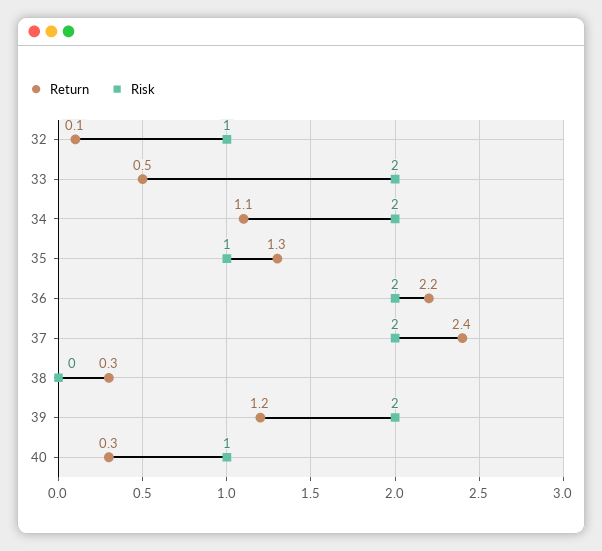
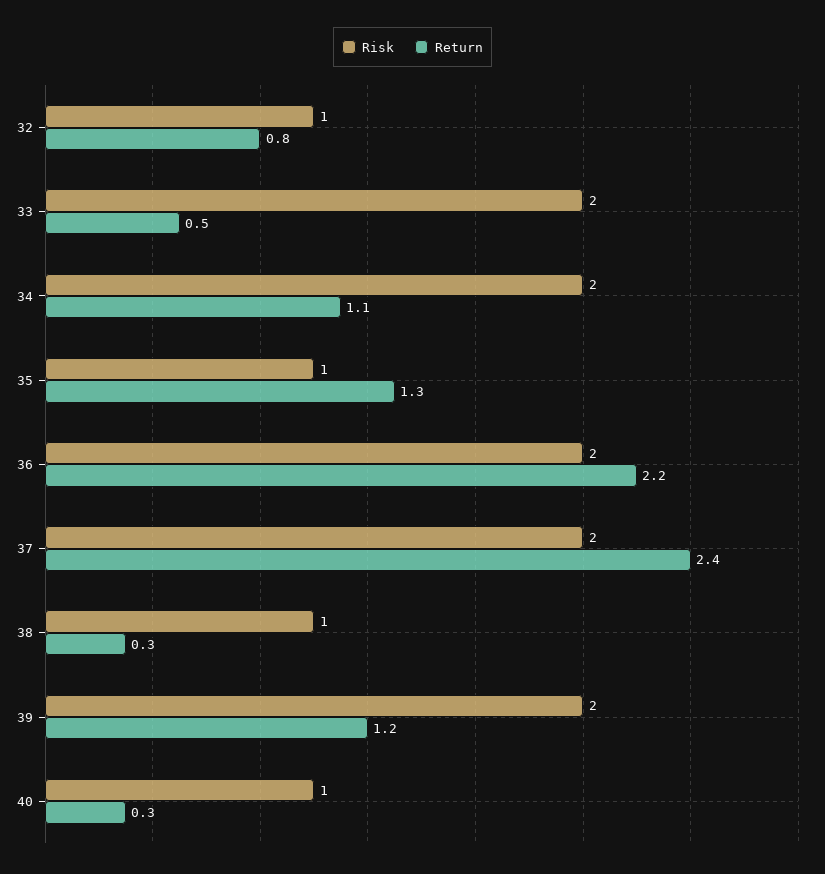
  {
    "Return": {
-     "32": 0.1,
+     "32": 0.8,
      "33": 0.5,
      "34": 1.1,
      "35": 1.3,
      "36": 2.2,
      "37": 2.4,
      "38": 0.3,
      "39": 1.2,
      "40": 0.3
    },
    "Risk": {
      "32": 1,
      "33": 2,
      "34": 2,
      "35": 1,
      "36": 2,
      "37": 2,
-     "38": 0,
+     "38": 1,
      "39": 2,
      "40": 1
    }
  }

